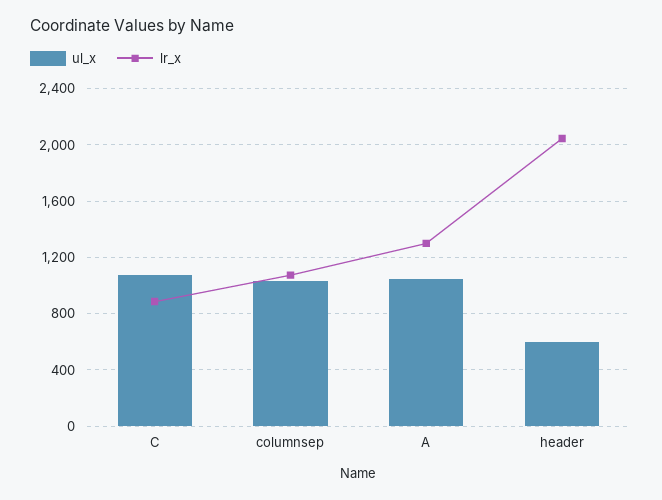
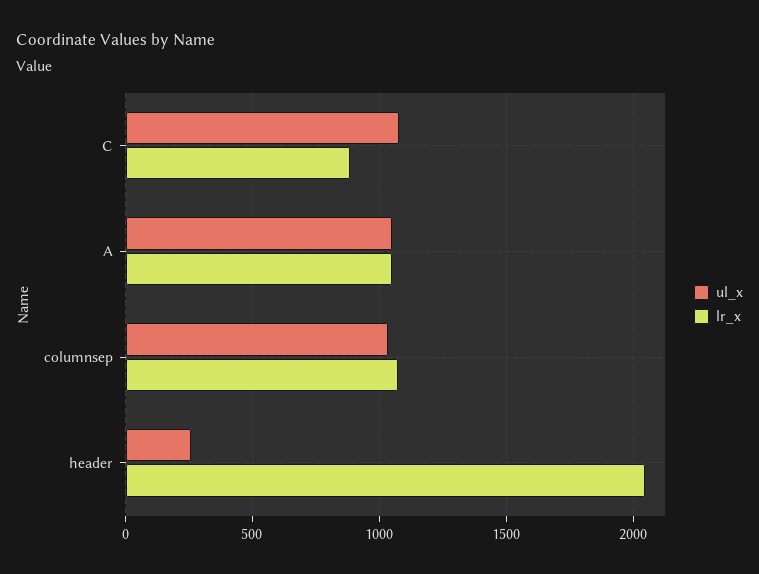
  {
    "ul_x": {
      "C": 1100,
      "columnsep": 1050,
      "A": 1050,
-     "header": 600
+     "header": 250
    },
    "lr_x": {
      "C": 900,
      "columnsep": 1050,
-     "A": 1300,
+     "A": 1050,
      "header": 2050
    }
  }

